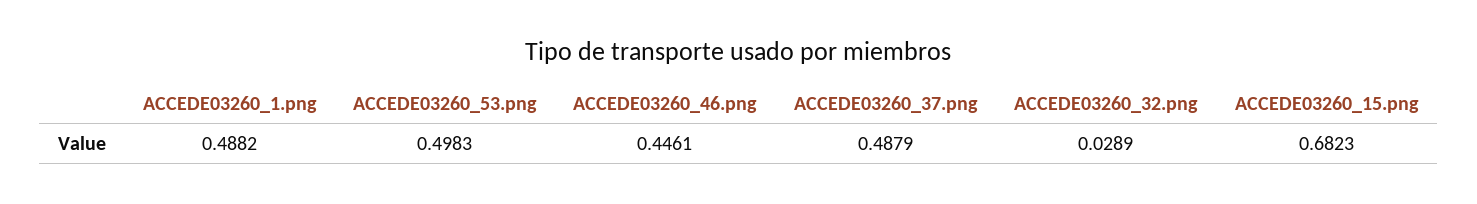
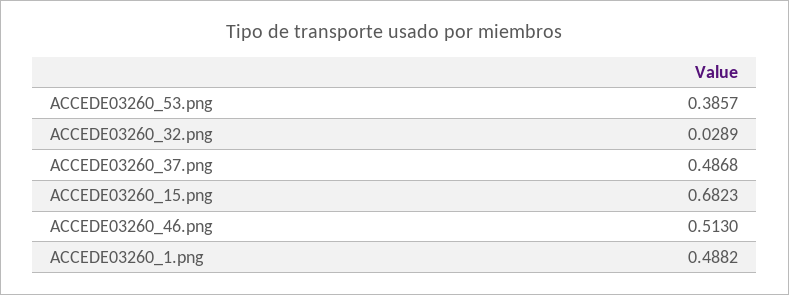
  {
    "ACCEDE03260_1.png": 0.4882,
-   "ACCEDE03260_53.png": 0.4983,
+   "ACCEDE03260_53.png": 0.3857,
-   "ACCEDE03260_46.png": 0.4461,
+   "ACCEDE03260_46.png": 0.513,
-   "ACCEDE03260_37.png": 0.4879,
+   "ACCEDE03260_37.png": 0.4868,
    "ACCEDE03260_32.png": 0.0289,
    "ACCEDE03260_15.png": 0.6823
  }

